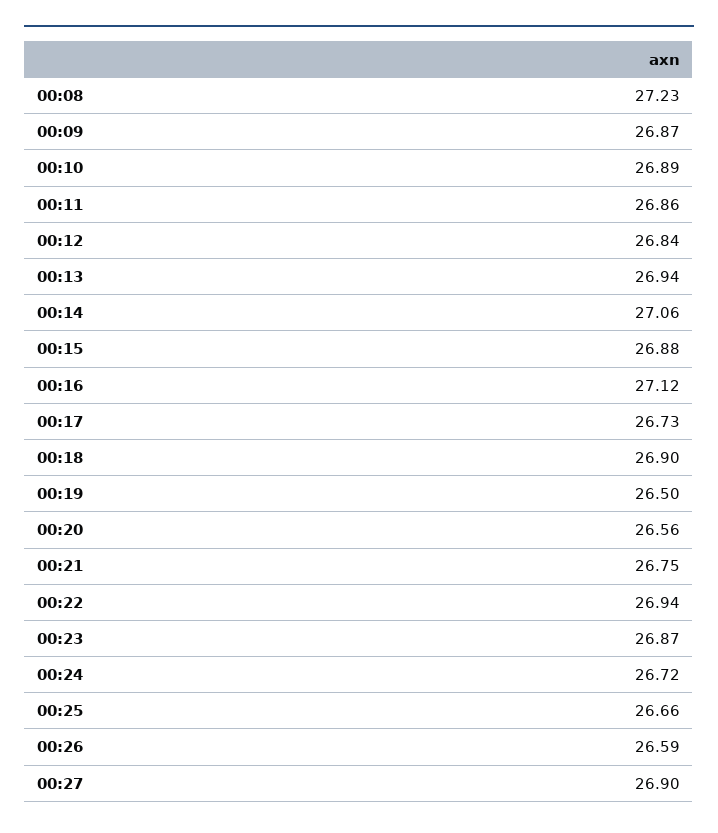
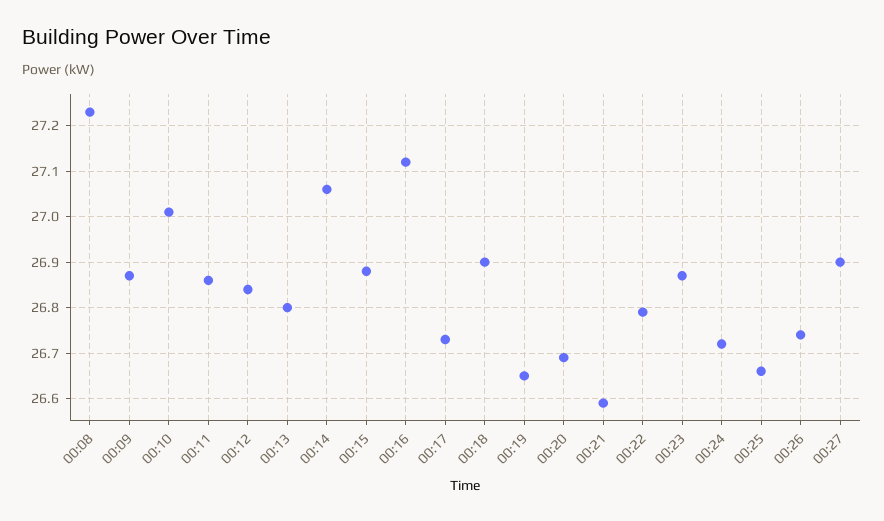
  {
    "00:08": 27.23,
    "00:09": 26.87,
-   "00:10": 26.89,
+   "00:10": 27,
    "00:11": 26.86,
    "00:12": 26.84,
-   "00:13": 26.94,
+   "00:13": 26.8,
    "00:14": 27.06,
    "00:15": 26.88,
    "00:16": 27.12,
    "00:17": 26.73,
    "00:18": 26.9,
-   "00:19": 26.5,
+   "00:19": 26.65,
-   "00:20": 26.56,
+   "00:20": 26.7,
-   "00:21": 26.75,
+   "00:21": 26.6,
-   "00:22": 26.94,
+   "00:22": 26.8,
    "00:23": 26.87,
    "00:24": 26.72,
    "00:25": 26.66,
-   "00:26": 26.59,
+   "00:26": 26.75,
    "00:27": 26.9
  }

